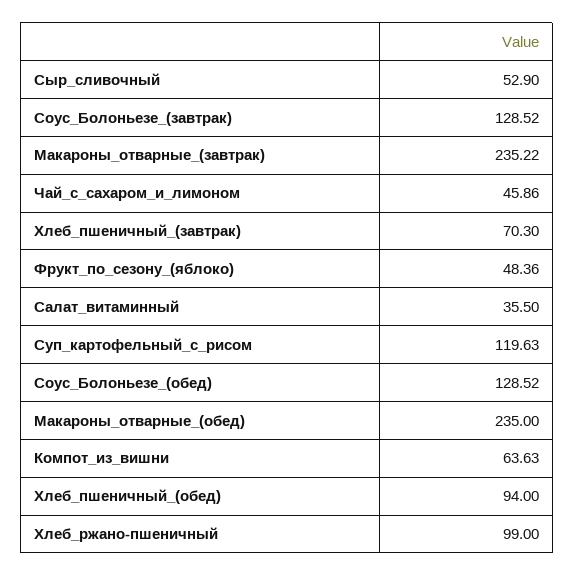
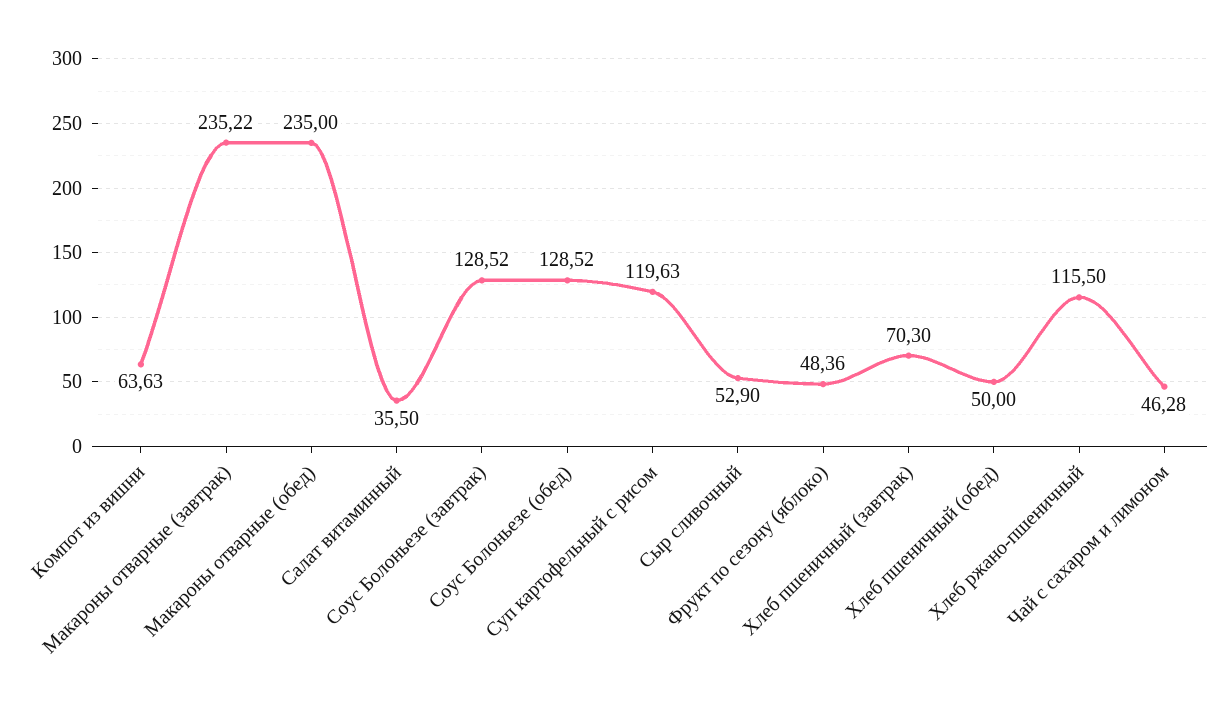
  {
    "Сыр_сливочный": 52.9,
    "Соус_Болоньезе_(завтрак)": 128.52,
    "Макароны_отварные_(завтрак)": 235.22,
-   "Чай_с_сахаром_и_лимоном": 45.86,
+   "Чай_с_сахаром_и_лимоном": 46.28,
    "Хлеб_пшеничный_(завтрак)": 70.3,
    "Фрукт_по_сезону_(яблоко)": 48.36,
    "Салат_витаминный": 35.5,
    "Суп_картофельный_с_рисом": 119.63,
    "Соус_Болоньезе_(обед)": 128.52,
    "Макароны_отварные_(обед)": 235,
    "Компот_из_вишни": 63.63,
-   "Хлеб_пшеничный_(обед)": 94,
+   "Хлеб_пшеничный_(обед)": 50,
-   "Хлеб_ржано-пшеничный": 99
+   "Хлеб_ржано-пшеничный": 115.5
  }

